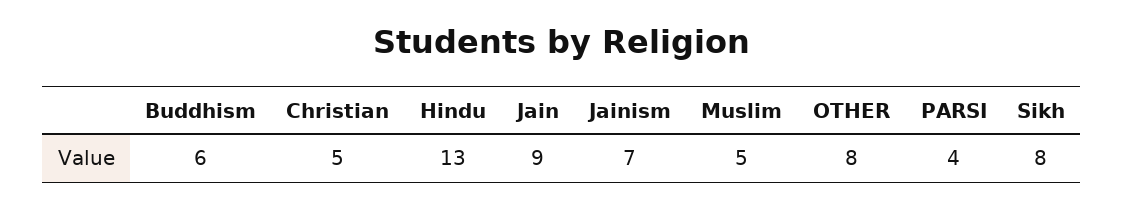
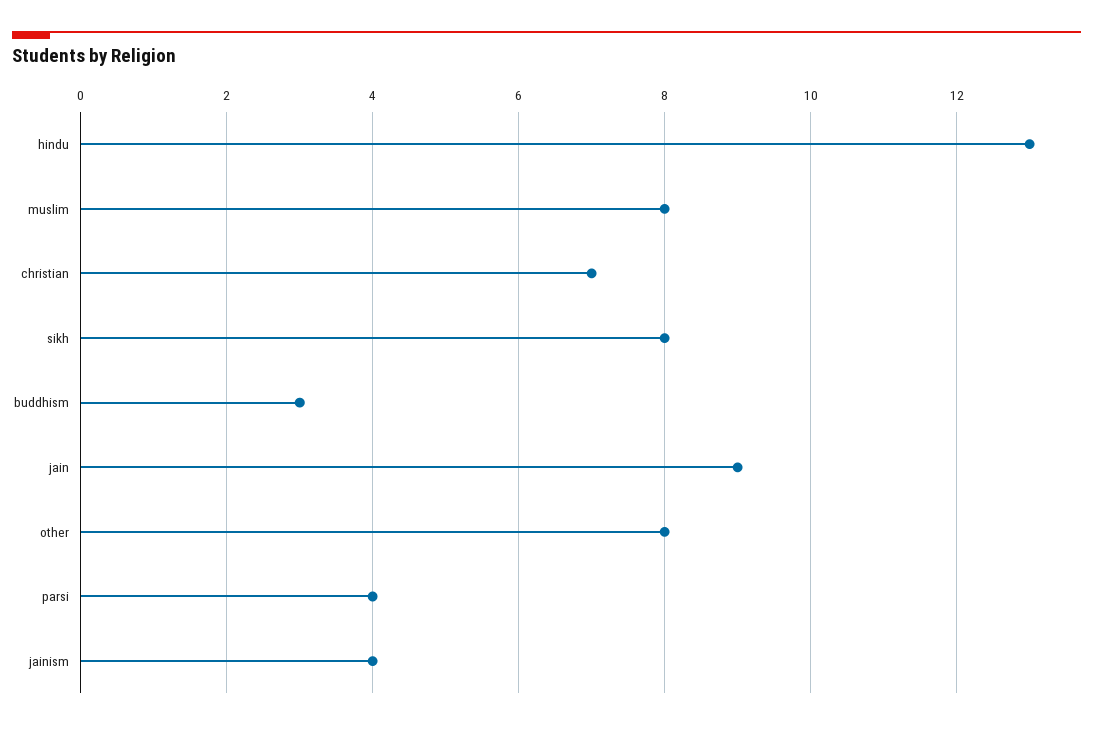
  {
-   "Buddhism": 6,
+   "Buddhism": 3,
-   "Christian": 5,
+   "Christian": 7,
    "Hindu": 13,
    "Jain": 9,
-   "Jainism": 7,
+   "Jainism": 4,
-   "Muslim": 5,
+   "Muslim": 8,
    "OTHER": 8,
    "PARSI": 4,
    "Sikh": 8
  }

